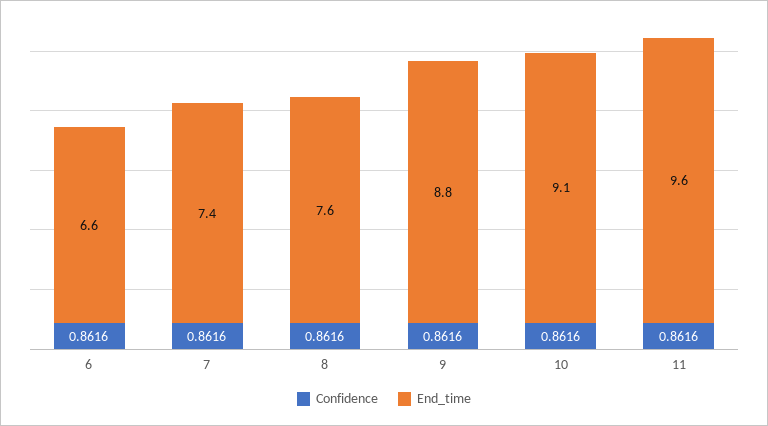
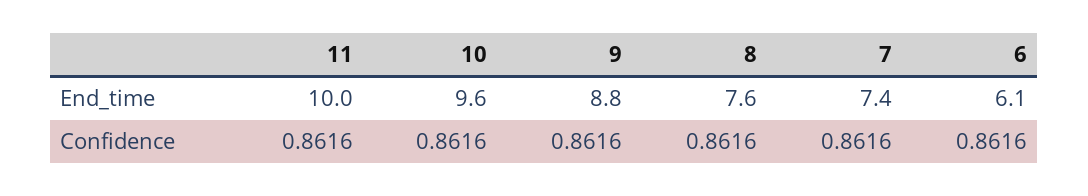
  {
    "Confidence": {
      "6": 0.8616,
      "7": 0.8616,
      "8": 0.8616,
      "9": 0.8616,
      "10": 0.8616,
      "11": 0.8616
    },
    "End_time": {
-     "6": 6.6,
+     "6": 6.1,
      "7": 7.4,
      "8": 7.6,
      "9": 8.8,
-     "10": 9.1,
+     "10": 9.6,
-     "11": 9.6
+     "11": 10
    }
  }

